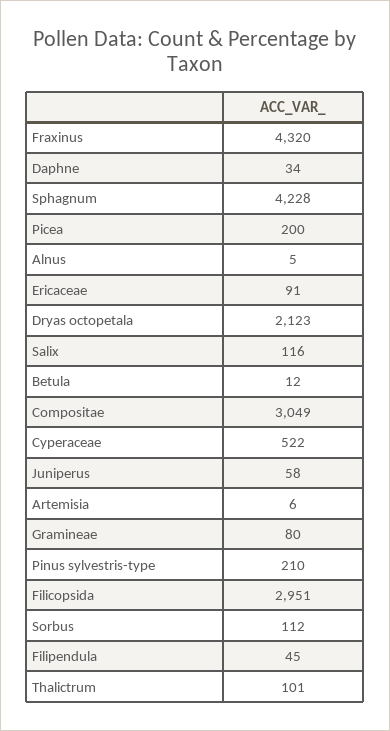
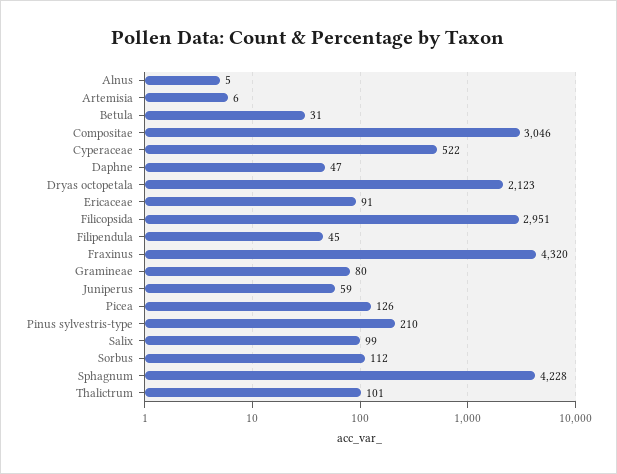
  {
    "Fraxinus": 4320,
-   "Daphne": 34,
+   "Daphne": 47,
    "Sphagnum": 4228,
-   "Picea": 200,
+   "Picea": 126,
    "Alnus": 5,
    "Ericaceae": 91,
    "Dryas octopetala": 2123,
-   "Salix": 116,
+   "Salix": 99,
-   "Betula": 12,
+   "Betula": 31,
-   "Compositae": 3049,
+   "Compositae": 3046,
    "Cyperaceae": 522,
-   "Juniperus": 58,
+   "Juniperus": 59,
    "Artemisia": 6,
    "Gramineae": 80,
    "Pinus sylvestris-type": 210,
    "Filicopsida": 2951,
    "Sorbus": 112,
    "Filipendula": 45,
    "Thalictrum": 101
  }

